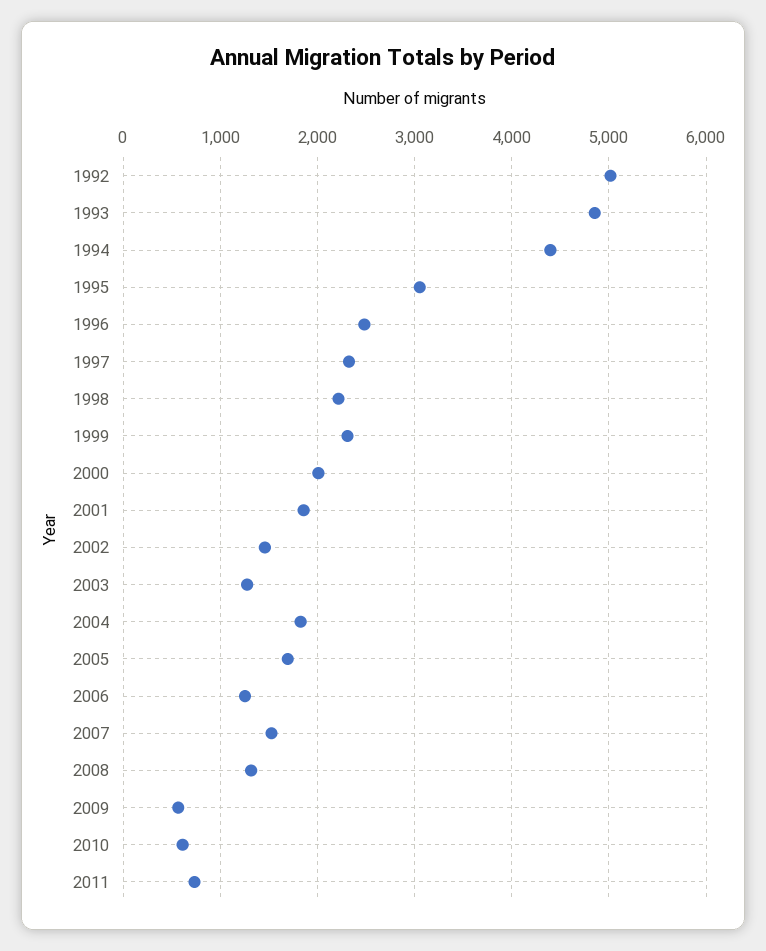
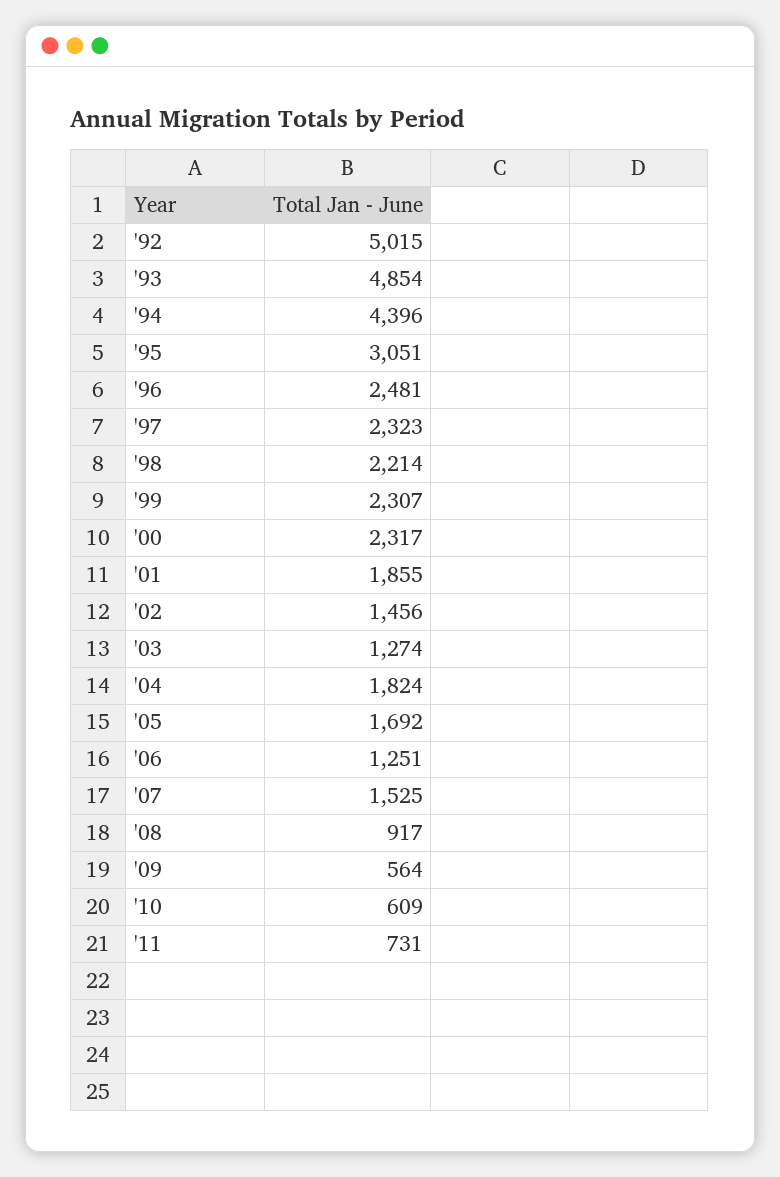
  {
    "1992": 5015,
    "1993": 4854,
    "1994": 4396,
    "1995": 3051,
    "1996": 2481,
    "1997": 2323,
    "1998": 2214,
    "1999": 2307,
-   "2000": 2000,
+   "2000": 2317,
    "2001": 1855,
    "2002": 1456,
    "2003": 1274,
    "2004": 1824,
    "2005": 1692,
    "2006": 1251,
    "2007": 1525,
-   "2008": 1300,
+   "2008": 917,
    "2009": 564,
    "2010": 609,
    "2011": 731
  }

